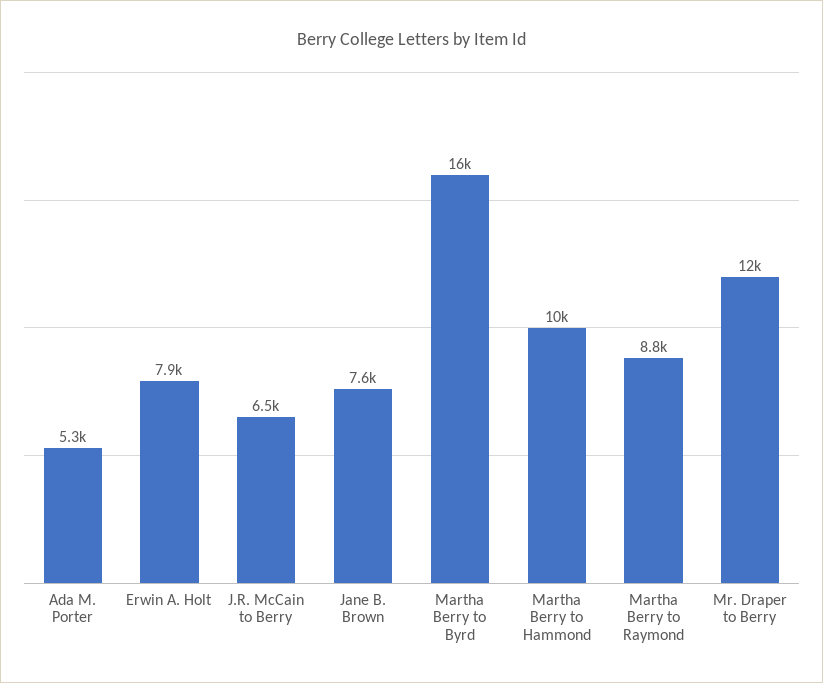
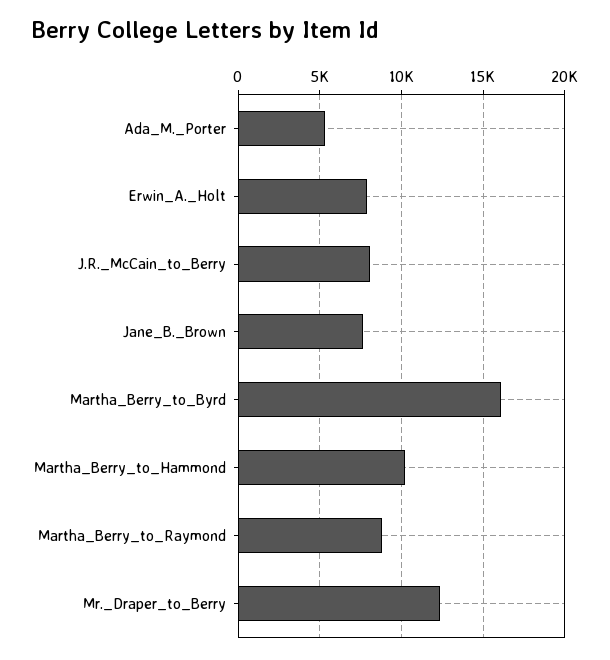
  {
    "Ada M. Porter": 5300,
    "Erwin A. Holt": 7900,
-   "J.R. McCain to Berry": 6500,
+   "J.R. McCain to Berry": 8000,
    "Jane B. Brown": 7600,
    "Martha Berry to Byrd": 16000,
    "Martha Berry to Hammond": 10000,
    "Martha Berry to Raymond": 8800,
    "Mr. Draper to Berry": 12000
  }

